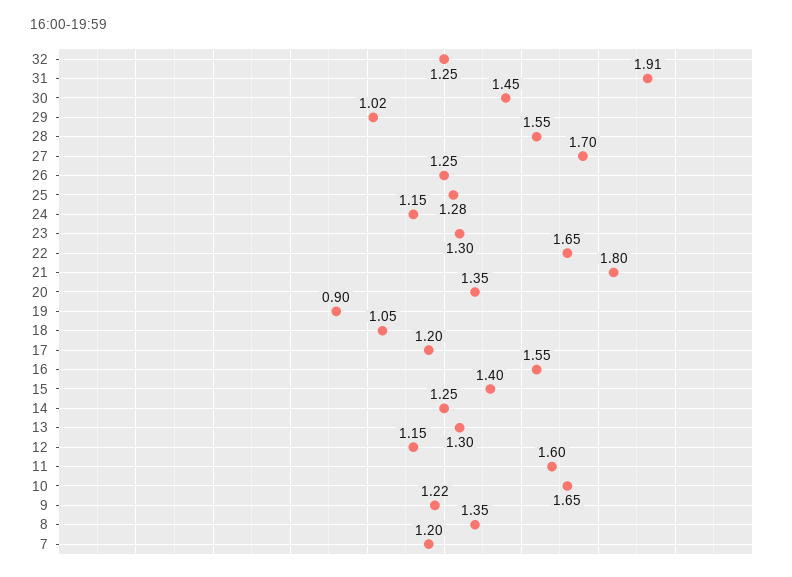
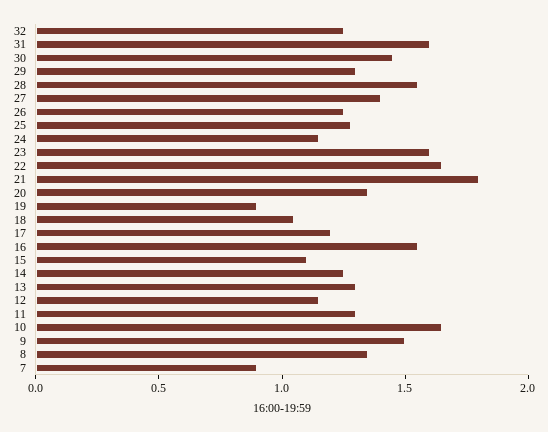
  {
    "32": 1.25,
-   "31": 1.91,
+   "31": 1.6,
    "30": 1.45,
-   "29": 1.02,
+   "29": 1.3,
    "28": 1.55,
-   "27": 1.7,
+   "27": 1.4,
    "26": 1.25,
    "25": 1.28,
    "24": 1.15,
-   "23": 1.3,
+   "23": 1.6,
    "22": 1.65,
    "21": 1.8,
    "20": 1.35,
    "19": 0.9,
    "18": 1.05,
    "17": 1.2,
    "16": 1.55,
-   "15": 1.4,
+   "15": 1.1,
    "14": 1.25,
    "13": 1.3,
    "12": 1.15,
-   "11": 1.6,
+   "11": 1.3,
    "10": 1.65,
-   "9": 1.22,
+   "9": 1.5,
    "8": 1.35,
-   "7": 1.2
+   "7": 0.9
  }

